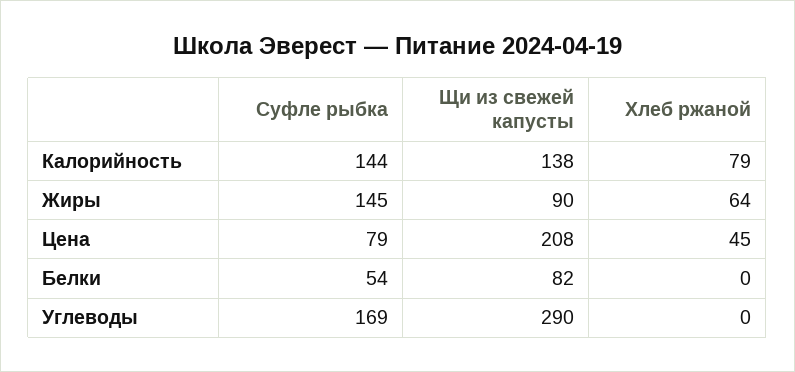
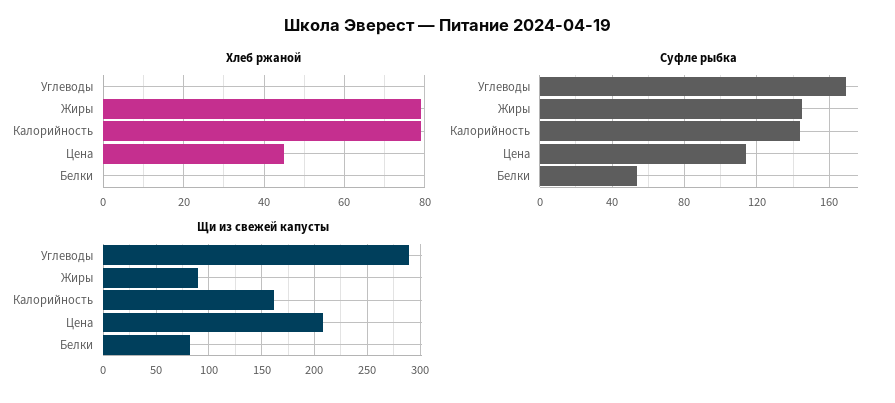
  {
    "Суфле рыбка": {
      "Калорийность": 144,
      "Жиры": 145,
-     "Цена": 79,
+     "Цена": 115,
      "Белки": 54,
      "Углеводы": 169
    },
    "Щи из свежей капусты": {
-     "Калорийность": 138,
+     "Калорийность": 160,
      "Жиры": 90,
      "Цена": 208,
      "Белки": 82,
      "Углеводы": 290
    },
    "Хлеб ржаной": {
      "Калорийность": 79,
-     "Жиры": 64,
+     "Жиры": 80,
      "Цена": 45,
      "Белки": 0,
      "Углеводы": 0
    }
  }

